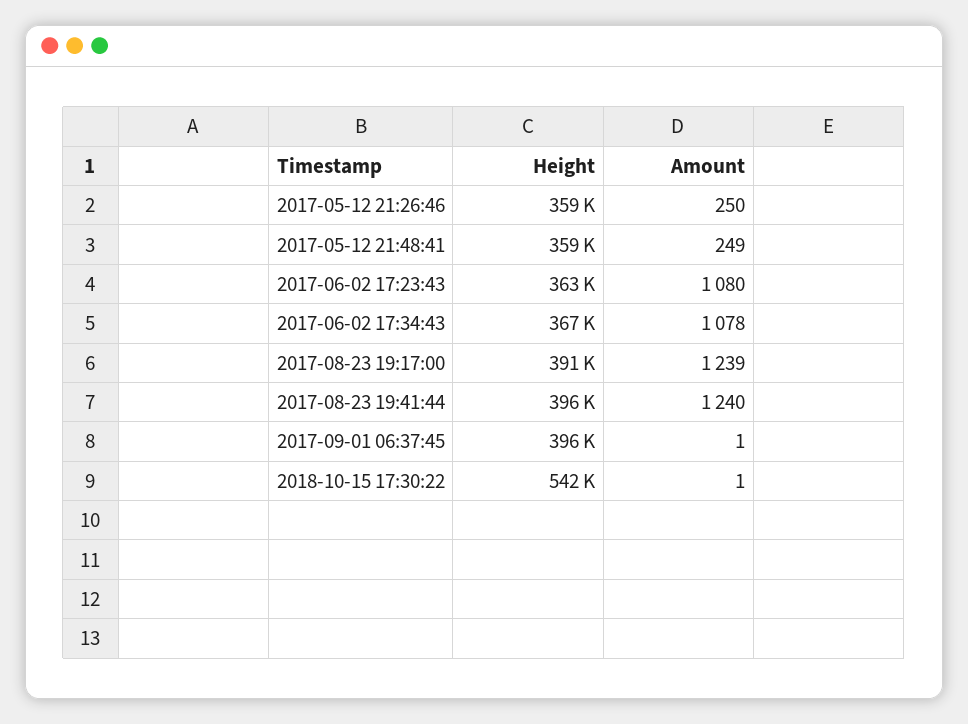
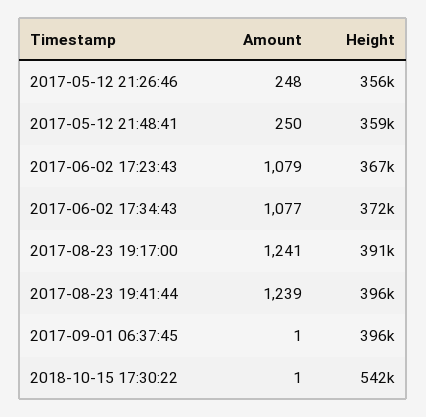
  {
    "Height": {
-     "2017-05-12 21:26:46": 359000,
+     "2017-05-12 21:26:46": 356000,
      "2017-05-12 21:48:41": 359000,
-     "2017-06-02 17:23:43": 363000,
+     "2017-06-02 17:23:43": 367000,
-     "2017-06-02 17:34:43": 367000,
+     "2017-06-02 17:34:43": 372000,
      "2017-08-23 19:17:00": 391000,
      "2017-08-23 19:41:44": 396000,
      "2017-09-01 06:37:45": 396000,
      "2018-10-15 17:30:22": 542000
    },
    "Amount": {
-     "2017-05-12 21:26:46": 250,
+     "2017-05-12 21:26:46": 248,
-     "2017-05-12 21:48:41": 249,
+     "2017-05-12 21:48:41": 250,
-     "2017-06-02 17:23:43": 1080,
+     "2017-06-02 17:23:43": 1079,
-     "2017-06-02 17:34:43": 1078,
+     "2017-06-02 17:34:43": 1077,
-     "2017-08-23 19:17:00": 1239,
+     "2017-08-23 19:17:00": 1241,
-     "2017-08-23 19:41:44": 1240,
+     "2017-08-23 19:41:44": 1239,
      "2017-09-01 06:37:45": 1,
      "2018-10-15 17:30:22": 1
    }
  }

